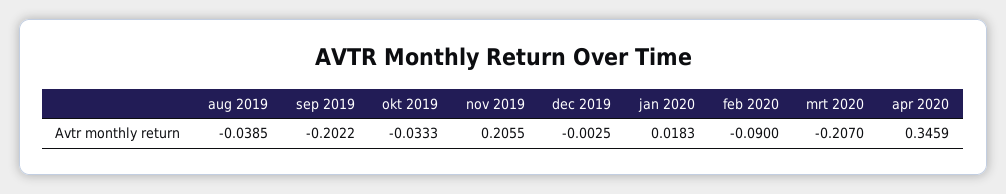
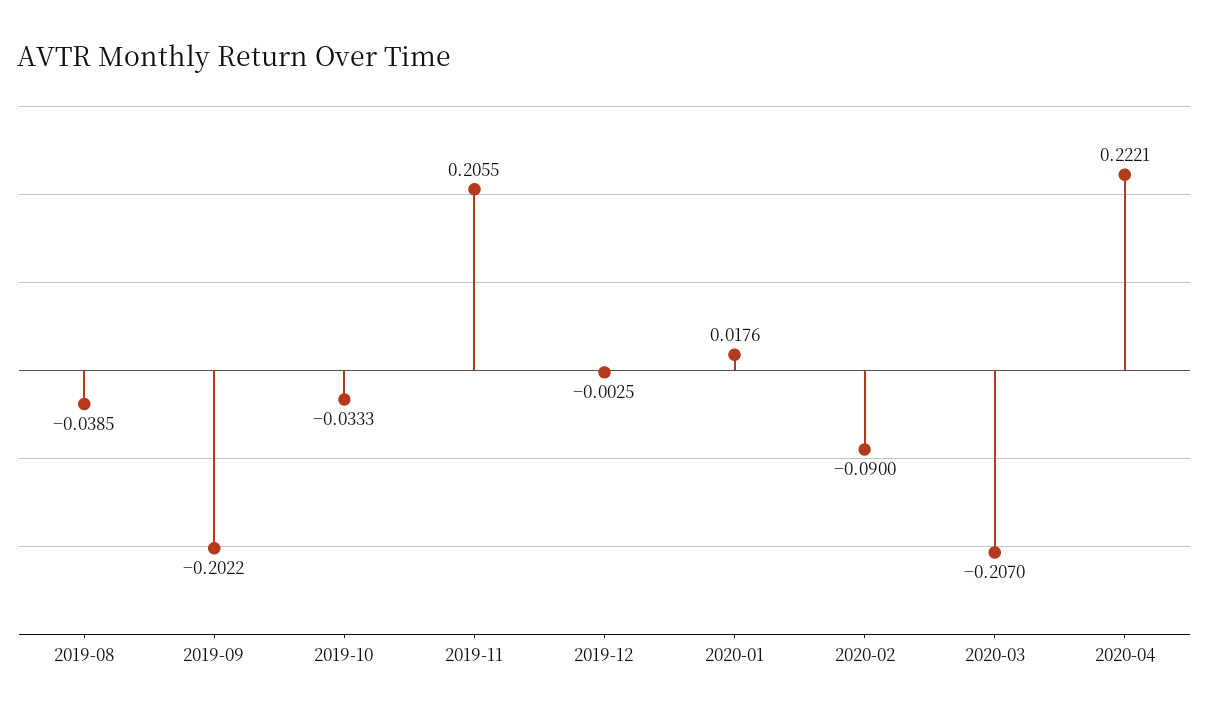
  {
    "aug 2019": -0.0385,
    "sep 2019": -0.2022,
    "okt 2019": -0.0333,
    "nov 2019": 0.2055,
    "dec 2019": -0.0025,
-   "jan 2020": 0.0183,
+   "jan 2020": 0.0176,
    "feb 2020": -0.09,
    "mrt 2020": -0.207,
-   "apr 2020": 0.3459
+   "apr 2020": 0.2221
  }

